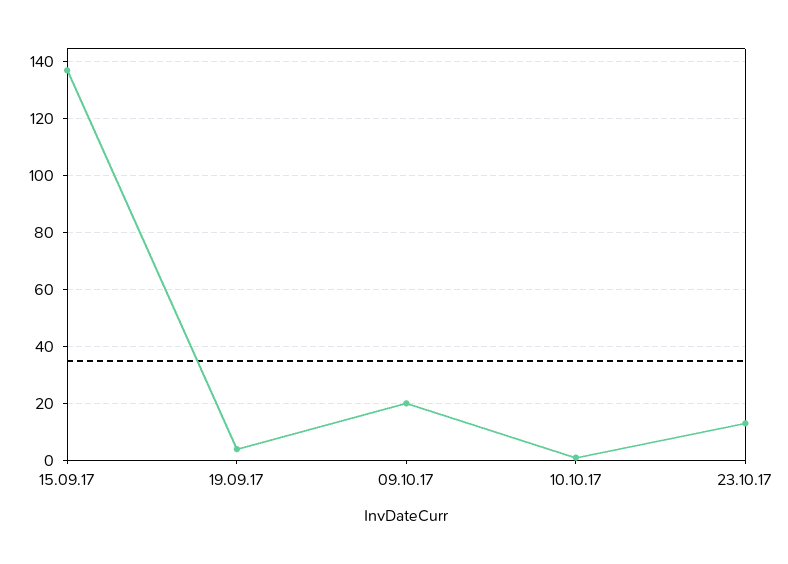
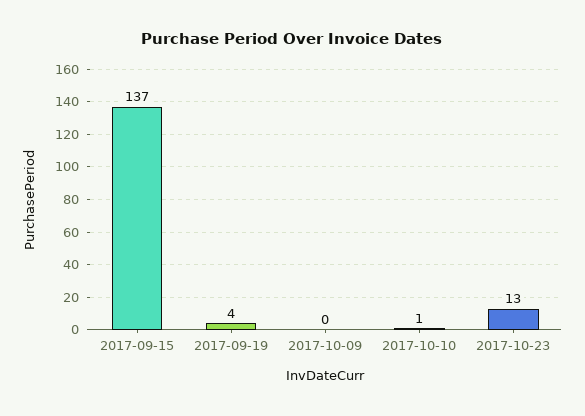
  {
    "15.09.17": 137,
    "19.09.17": 4,
-   "09.10.17": 20,
+   "09.10.17": 0,
    "10.10.17": 1,
    "23.10.17": 13
  }

